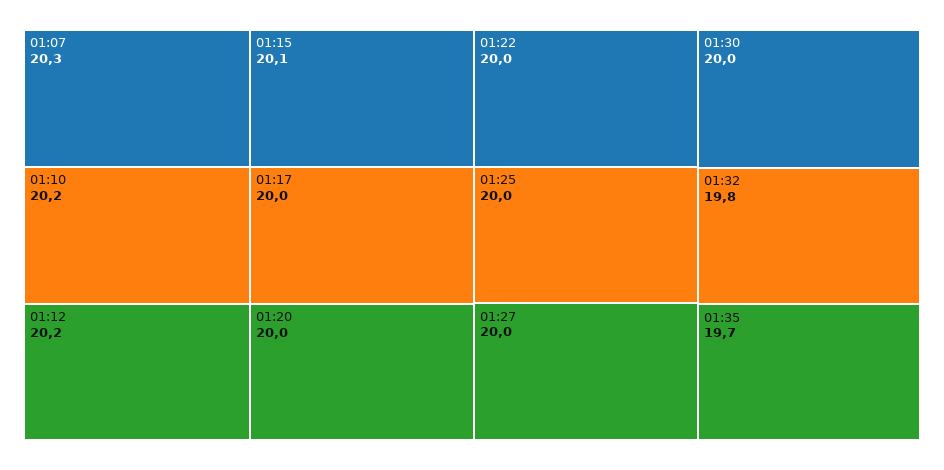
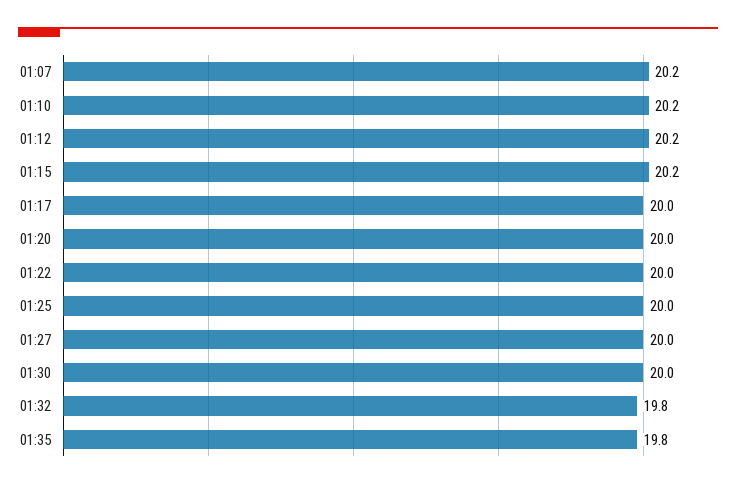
  {
-   "01:07": 20.3,
+   "01:07": 20.2,
    "01:10": 20.2,
    "01:12": 20.2,
-   "01:15": 20.1,
+   "01:15": 20.2,
    "01:17": 20,
    "01:20": 20,
    "01:22": 20,
    "01:25": 20,
    "01:27": 20,
    "01:30": 20,
    "01:32": 19.8,
-   "01:35": 19.7
+   "01:35": 19.8
  }

